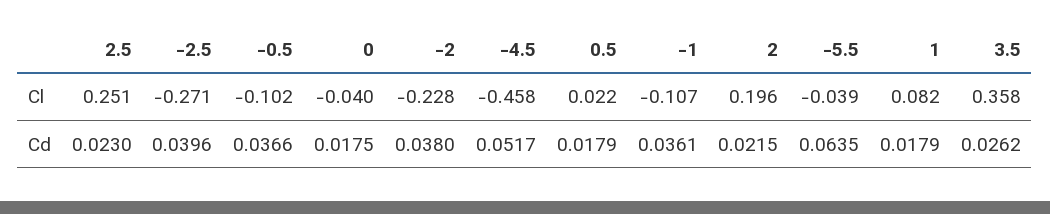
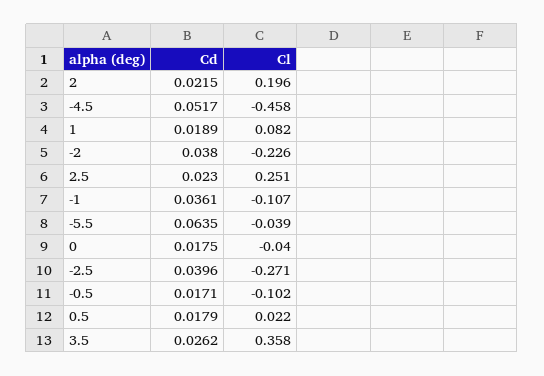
  {
    "2.5": {
      "Cl": 0.251,
      "Cd": 0.023
    },
    "-2.5": {
      "Cl": -0.271,
      "Cd": 0.0396
    },
    "-0.5": {
      "Cl": -0.102,
-     "Cd": 0.0366
+     "Cd": 0.0171
    },
    "0": {
      "Cl": -0.04,
      "Cd": 0.0175
    },
    "-2": {
-     "Cl": -0.228,
+     "Cl": -0.226,
      "Cd": 0.038
    },
    "-4.5": {
      "Cl": -0.458,
      "Cd": 0.0517
    },
    "0.5": {
      "Cl": 0.022,
      "Cd": 0.0179
    },
    "-1": {
      "Cl": -0.107,
      "Cd": 0.0361
    },
    "2": {
      "Cl": 0.196,
      "Cd": 0.0215
    },
    "-5.5": {
      "Cl": -0.039,
      "Cd": 0.0635
    },
    "1": {
      "Cl": 0.082,
-     "Cd": 0.0179
+     "Cd": 0.0189
    },
    "3.5": {
      "Cl": 0.358,
      "Cd": 0.0262
    }
  }

